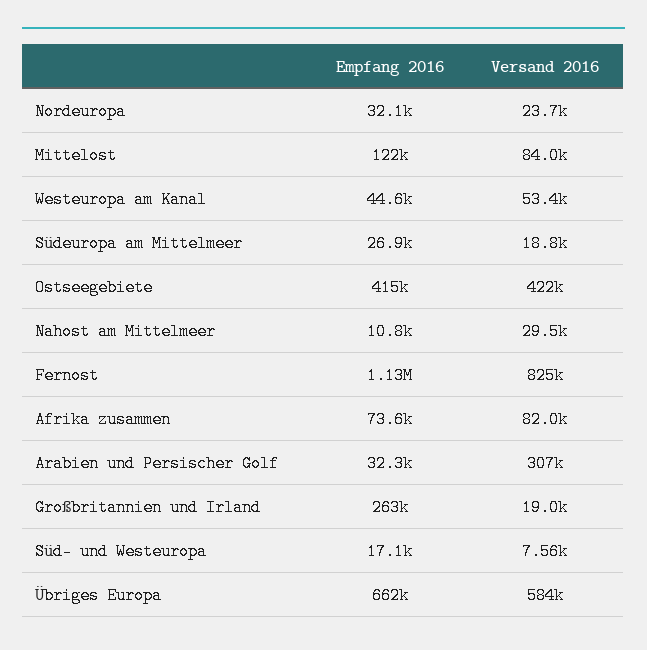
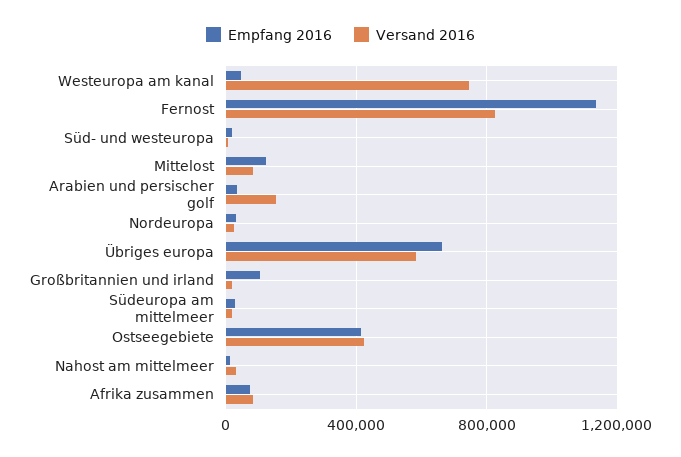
  {
    "Empfang 2016": {
      "Nordeuropa": 32100,
      "Mittelost": 122000,
      "Westeuropa am Kanal": 44600,
      "Südeuropa am Mittelmeer": 26900,
      "Ostseegebiete": 415000,
      "Nahost am Mittelmeer": 10800,
      "Fernost": 1130000,
      "Afrika zusammen": 73600,
      "Arabien und Persischer Golf": 32300,
-     "Großbritannien und Irland": 263000,
+     "Großbritannien und Irland": 100000,
      "Süd- und Westeuropa": 17100,
      "Übriges Europa": 662000
    },
    "Versand 2016": {
      "Nordeuropa": 23700,
      "Mittelost": 84000,
-     "Westeuropa am Kanal": 53400,
+     "Westeuropa am Kanal": 750000,
      "Südeuropa am Mittelmeer": 18800,
      "Ostseegebiete": 422000,
      "Nahost am Mittelmeer": 29500,
      "Fernost": 825000,
      "Afrika zusammen": 82000,
-     "Arabien und Persischer Golf": 307000,
+     "Arabien und Persischer Golf": 150000,
      "Großbritannien und Irland": 19000,
      "Süd- und Westeuropa": 7560,
      "Übriges Europa": 584000
    }
  }

